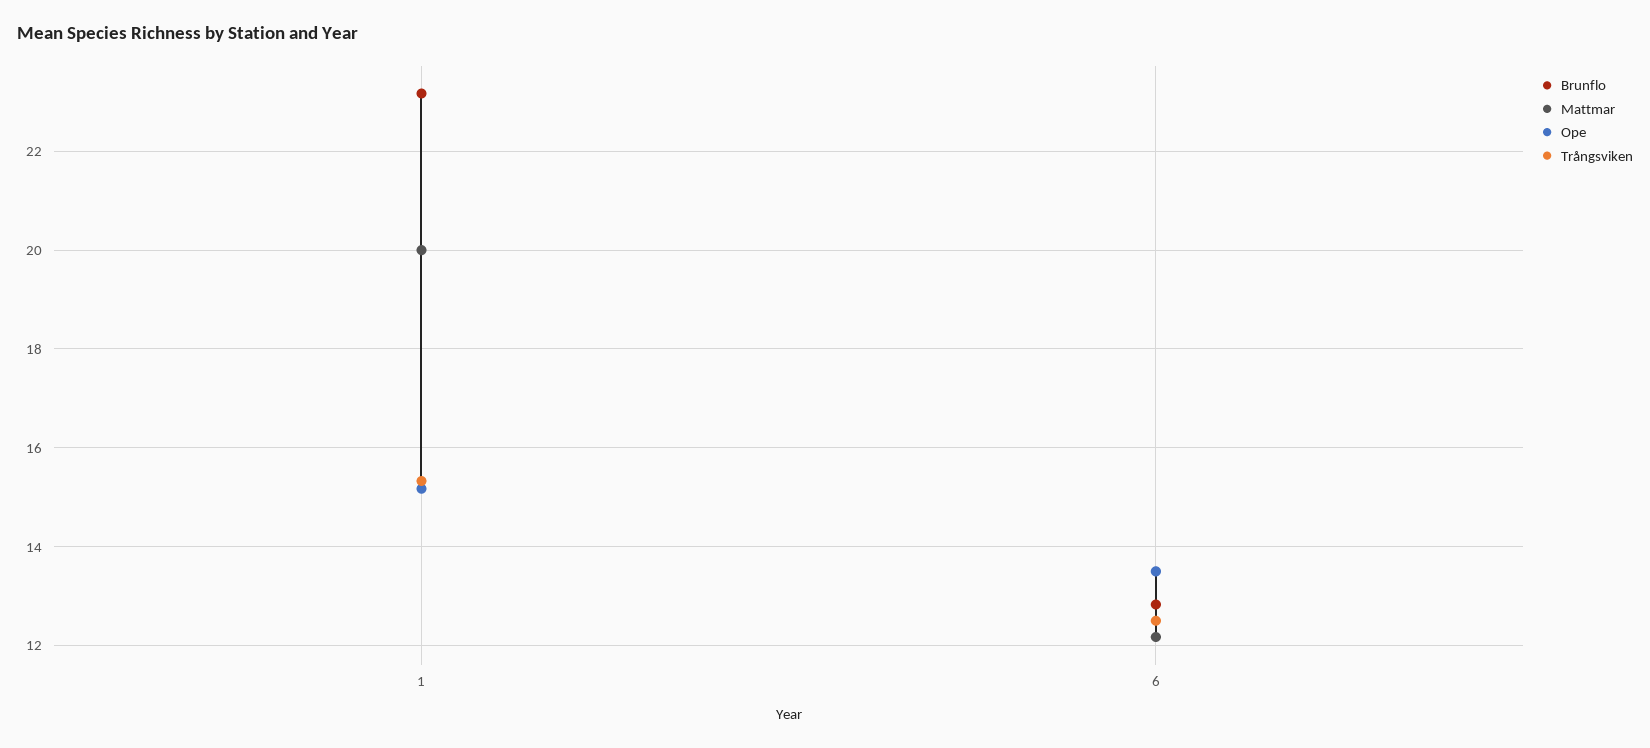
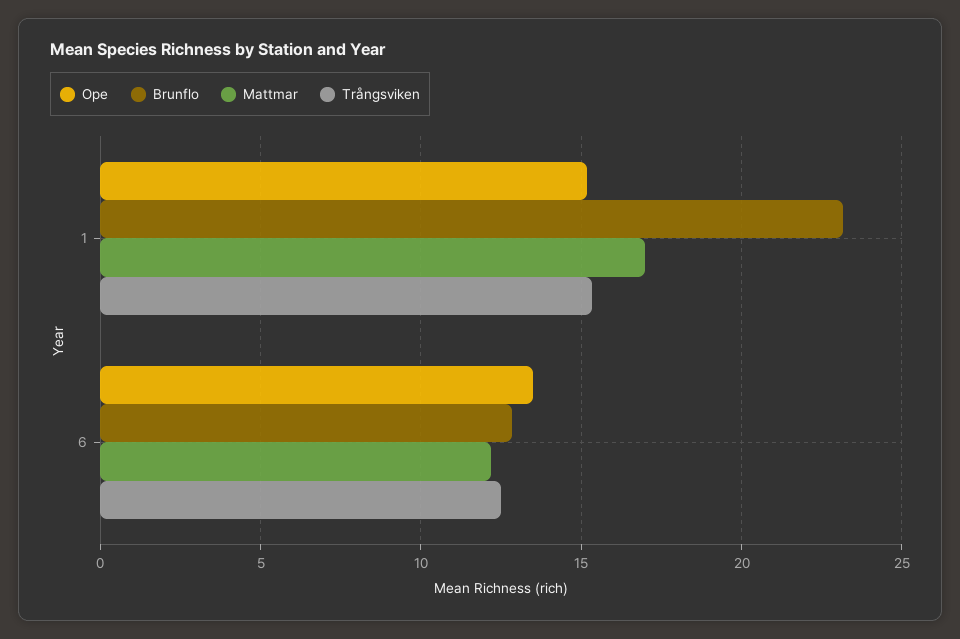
  {
    "Brunflo": {
      "1": 23.2,
      "6": 12.8
    },
    "Mattmar": {
-     "1": 20,
+     "1": 17,
      "6": 12.2
    },
    "Ope": {
      "1": 15.2,
      "6": 13.6
    },
    "Trångsviken": {
      "1": 15.4,
      "6": 12.6
    }
  }

